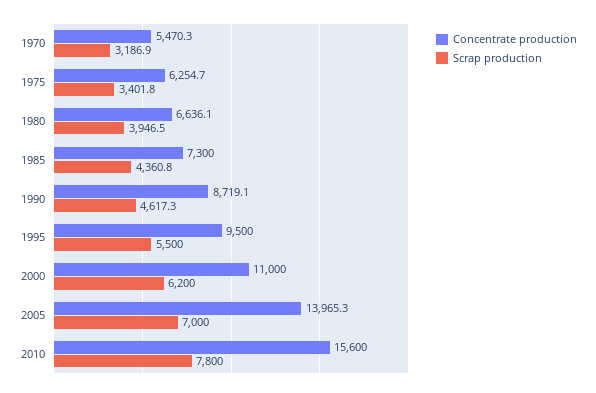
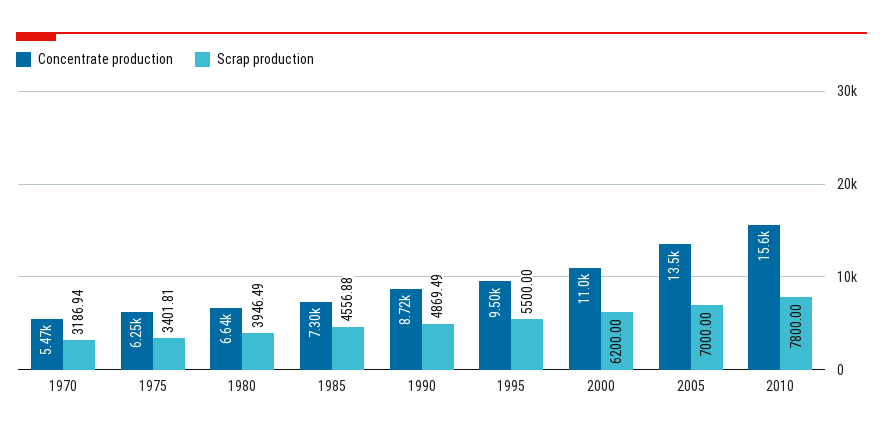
  {
    "Concentrate production": {
      "1970": 5470.3,
      "1975": 6254.7,
      "1980": 6636.1,
      "1985": 7300,
      "1990": 8719.1,
      "1995": 9500,
      "2000": 11000,
-     "2005": 13965.3,
+     "2005": 13500,
      "2010": 15600
    },
    "Scrap production": {
      "1970": 3186.94,
      "1975": 3401.81,
      "1980": 3946.49,
-     "1985": 4360.8,
+     "1985": 4556.88,
-     "1990": 4617.3,
+     "1990": 4869.49,
      "1995": 5500,
      "2000": 6200,
      "2005": 7000,
      "2010": 7800
    }
  }

